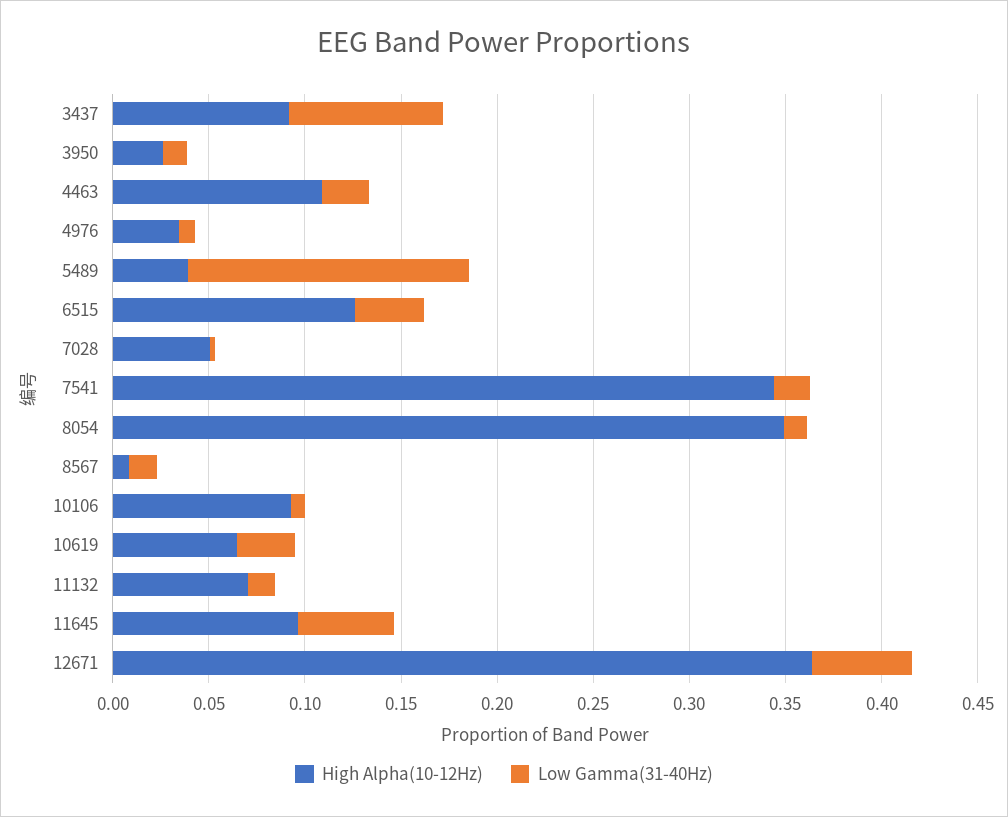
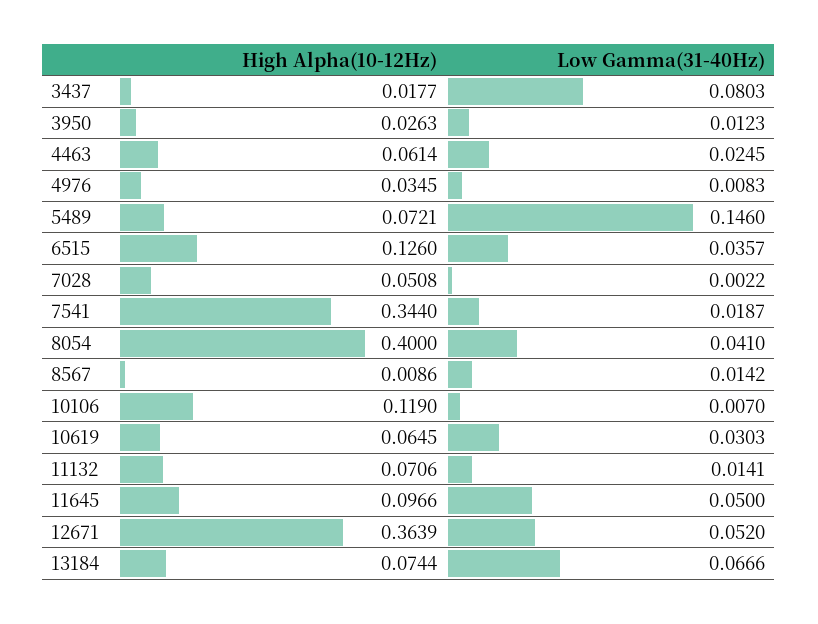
  {
    "High Alpha(10-12Hz)": {
-     "3437": 0.09,
+     "3437": 0.0177,
      "3950": 0.0263,
-     "4463": 0.11,
+     "4463": 0.0614,
      "4976": 0.0345,
-     "5489": 0.04,
+     "5489": 0.0721,
      "6515": 0.126,
      "7028": 0.0508,
      "7541": 0.344,
-     "8054": 0.35,
+     "8054": 0.4,
      "8567": 0.0086,
-     "10106": 0.09,
+     "10106": 0.119,
      "10619": 0.0645,
      "11132": 0.0706,
      "11645": 0.0966,
-     "12671": 0.3639
+     "12671": 0.3639,
+     "13184": 0.0744
    },
    "Low Gamma(31-40Hz)": {
      "3437": 0.0803,
      "3950": 0.0123,
      "4463": 0.0245,
      "4976": 0.0083,
      "5489": 0.146,
      "6515": 0.0357,
      "7028": 0.0022,
      "7541": 0.0187,
-     "8054": 0.01,
+     "8054": 0.041,
      "8567": 0.0142,
      "10106": 0.007,
      "10619": 0.0303,
      "11132": 0.0141,
      "11645": 0.05,
-     "12671": 0.052
+     "12671": 0.052,
+     "13184": 0.0666
    }
  }

